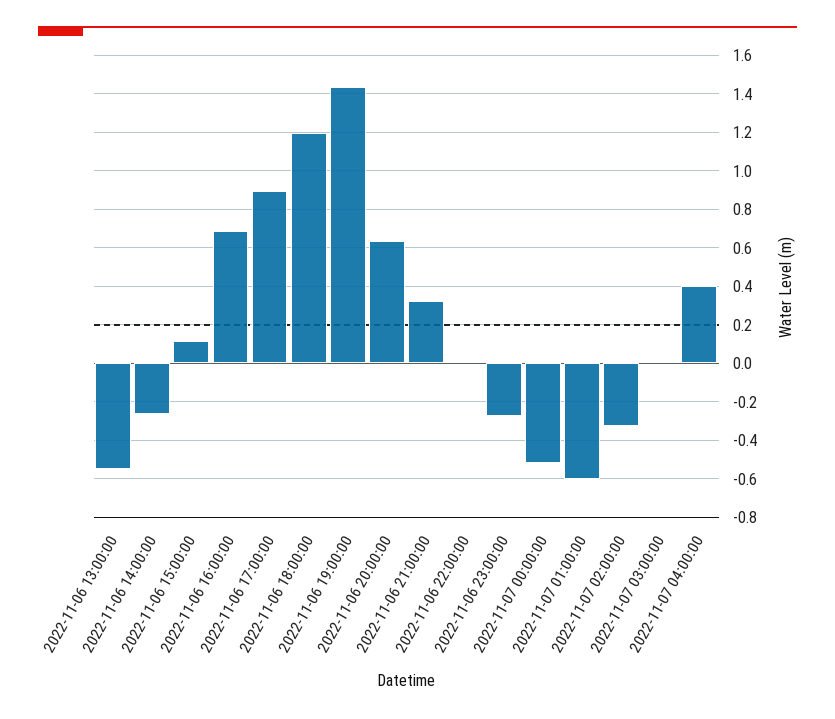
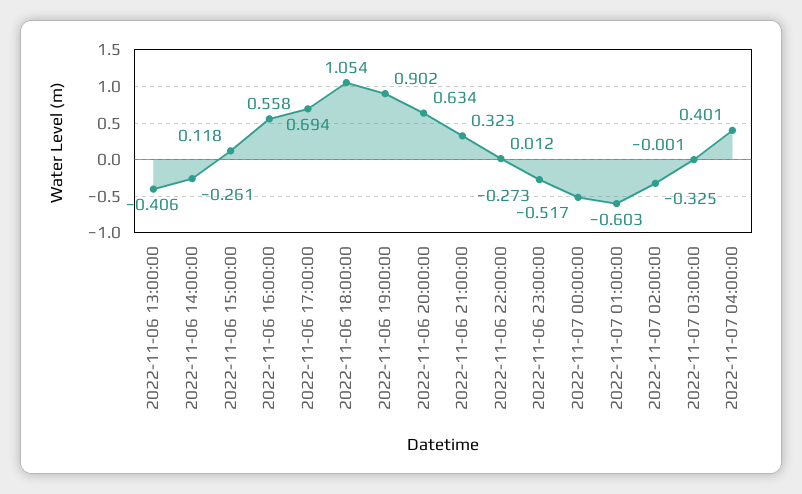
  {
-   "2022-11-06 13:00:00": -0.55,
+   "2022-11-06 13:00:00": -0.406,
    "2022-11-06 14:00:00": -0.261,
    "2022-11-06 15:00:00": 0.118,
-   "2022-11-06 16:00:00": 0.7,
+   "2022-11-06 16:00:00": 0.558,
-   "2022-11-06 17:00:00": 0.9,
+   "2022-11-06 17:00:00": 0.694,
-   "2022-11-06 18:00:00": 1.2,
+   "2022-11-06 18:00:00": 1.054,
-   "2022-11-06 19:00:00": 1.45,
+   "2022-11-06 19:00:00": 0.902,
    "2022-11-06 20:00:00": 0.634,
    "2022-11-06 21:00:00": 0.323,
    "2022-11-06 22:00:00": 0.012,
    "2022-11-06 23:00:00": -0.273,
    "2022-11-07 00:00:00": -0.517,
    "2022-11-07 01:00:00": -0.603,
    "2022-11-07 02:00:00": -0.325,
    "2022-11-07 03:00:00": -0.001,
    "2022-11-07 04:00:00": 0.401
  }

